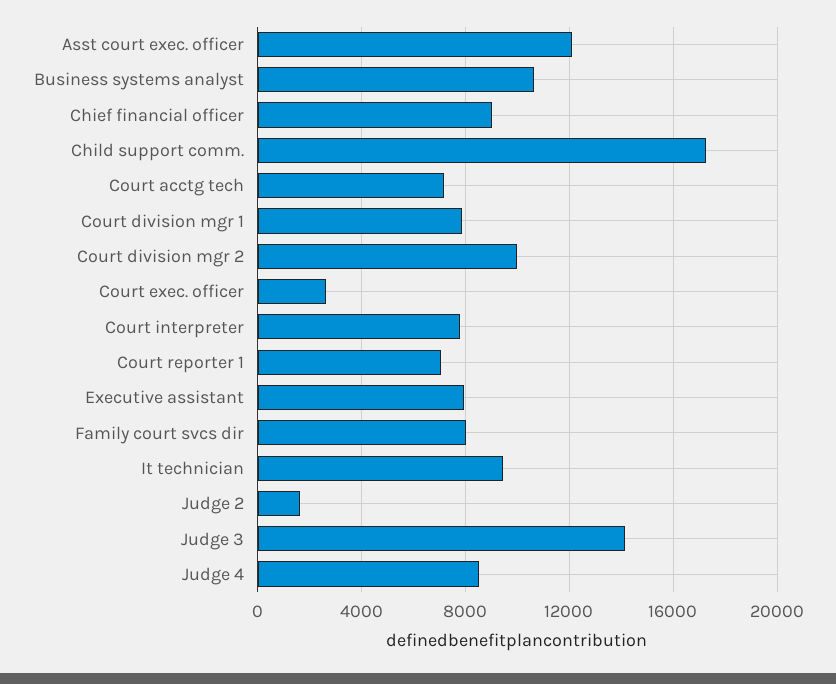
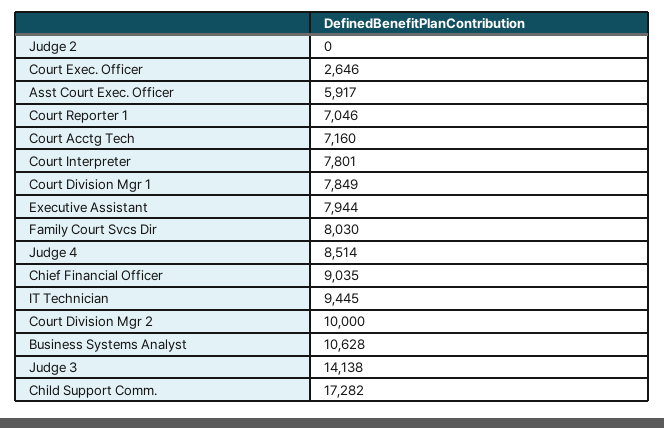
  {
-   "Asst court exec. officer": 12000,
+   "Asst court exec. officer": 5917,
    "Business systems analyst": 10628,
    "Chief financial officer": 9035,
    "Child support comm.": 17282,
    "Court acctg tech": 7160,
    "Court division mgr 1": 7849,
    "Court division mgr 2": 10000,
    "Court exec. officer": 2646,
    "Court interpreter": 7801,
    "Court reporter 1": 7046,
    "Executive assistant": 7944,
    "Family court svcs dir": 8030,
    "It technician": 9445,
-   "Judge 2": 1500,
+   "Judge 2": 0,
    "Judge 3": 14138,
    "Judge 4": 8514
  }

